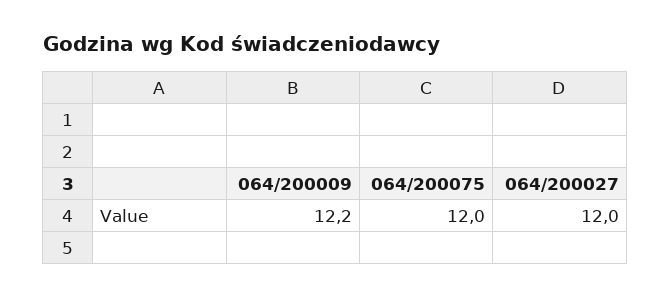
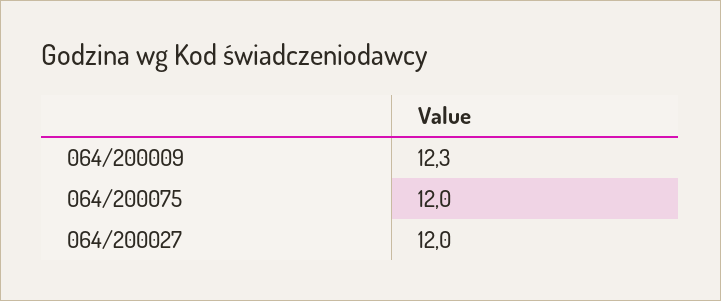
  {
-   "064/200009": 12.2,
+   "064/200009": 12.3,
    "064/200075": 12,
    "064/200027": 12
  }

